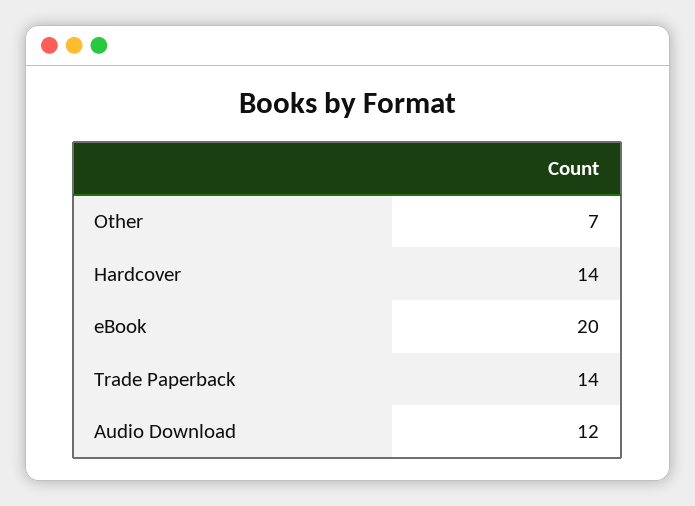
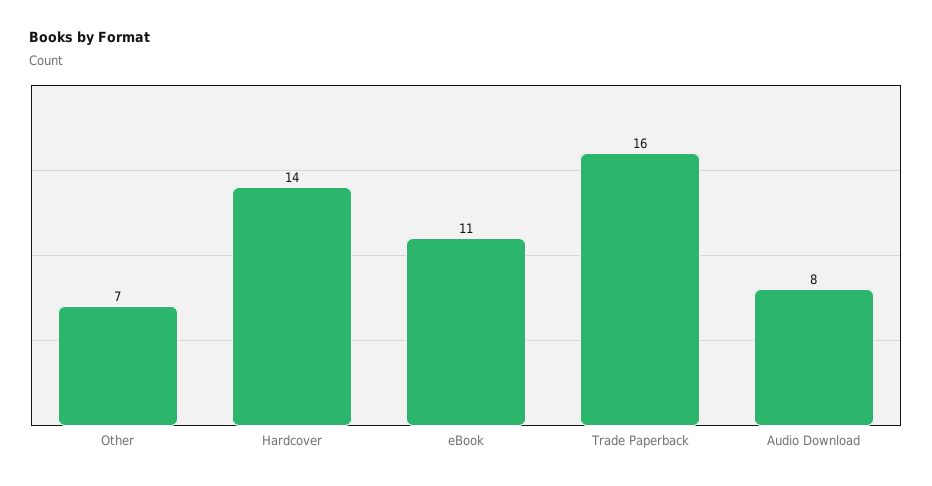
  {
    "Other": 7,
    "Hardcover": 14,
-   "eBook": 20,
+   "eBook": 11,
-   "Trade Paperback": 14,
+   "Trade Paperback": 16,
-   "Audio Download": 12
+   "Audio Download": 8
  }

